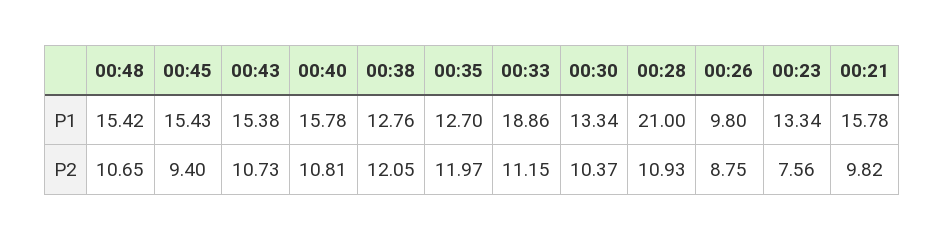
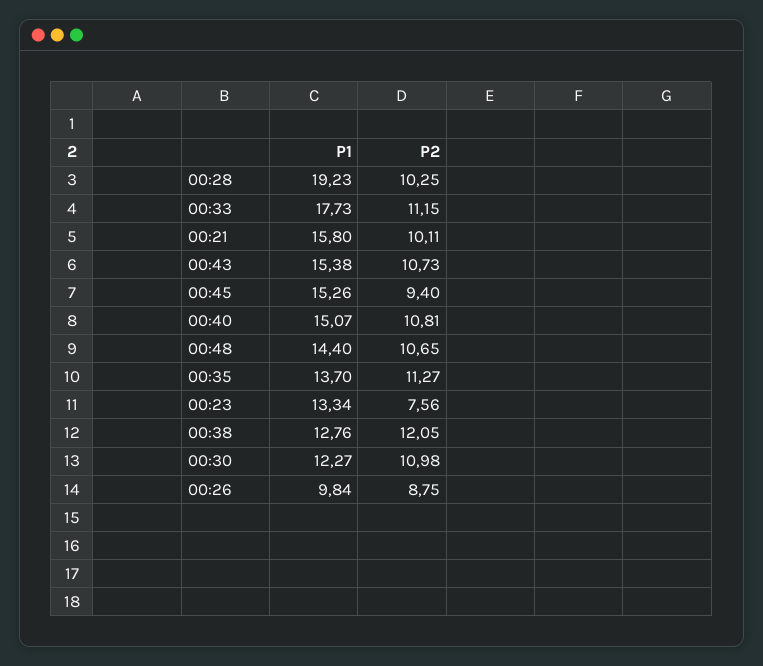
  {
    "00:48": {
-     "P1": 15.42,
+     "P1": 14.4,
      "P2": 10.65
    },
    "00:45": {
-     "P1": 15.43,
+     "P1": 15.26,
      "P2": 9.4
    },
    "00:43": {
      "P1": 15.38,
      "P2": 10.73
    },
    "00:40": {
-     "P1": 15.78,
+     "P1": 15.07,
      "P2": 10.81
    },
    "00:38": {
      "P1": 12.76,
      "P2": 12.05
    },
    "00:35": {
-     "P1": 12.7,
+     "P1": 13.7,
-     "P2": 11.97
+     "P2": 11.27
    },
    "00:33": {
-     "P1": 18.86,
+     "P1": 17.73,
      "P2": 11.15
    },
    "00:30": {
-     "P1": 13.34,
+     "P1": 12.27,
-     "P2": 10.37
+     "P2": 10.98
    },
    "00:28": {
-     "P1": 21,
+     "P1": 19.23,
-     "P2": 10.93
+     "P2": 10.25
    },
    "00:26": {
-     "P1": 9.8,
+     "P1": 9.84,
      "P2": 8.75
    },
    "00:23": {
      "P1": 13.34,
      "P2": 7.56
    },
    "00:21": {
-     "P1": 15.78,
+     "P1": 15.8,
-     "P2": 9.82
+     "P2": 10.11
    }
  }

